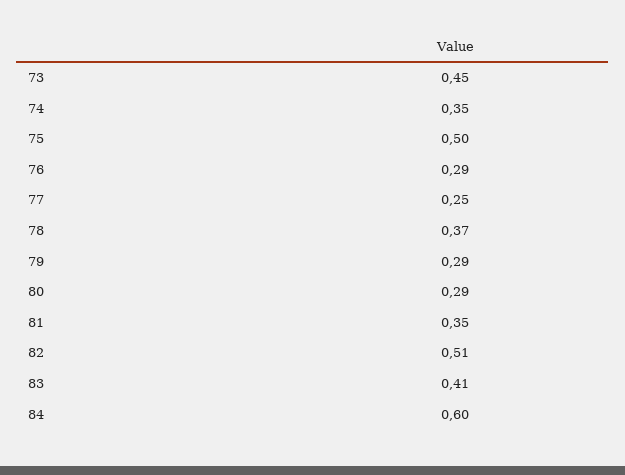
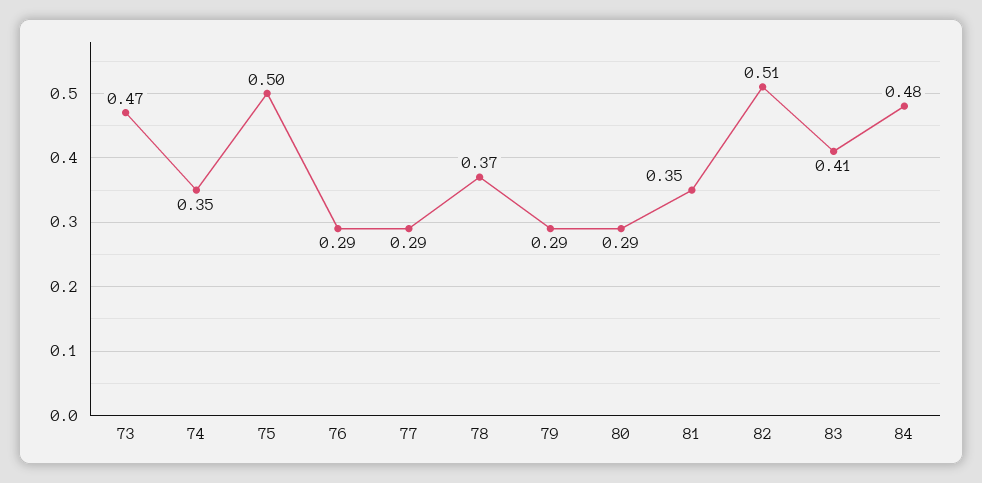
  {
-   "73": 0.45,
+   "73": 0.47,
    "74": 0.35,
    "75": 0.5,
    "76": 0.29,
-   "77": 0.25,
+   "77": 0.29,
    "78": 0.37,
    "79": 0.29,
    "80": 0.29,
    "81": 0.35,
    "82": 0.51,
    "83": 0.41,
-   "84": 0.6
+   "84": 0.48
  }

